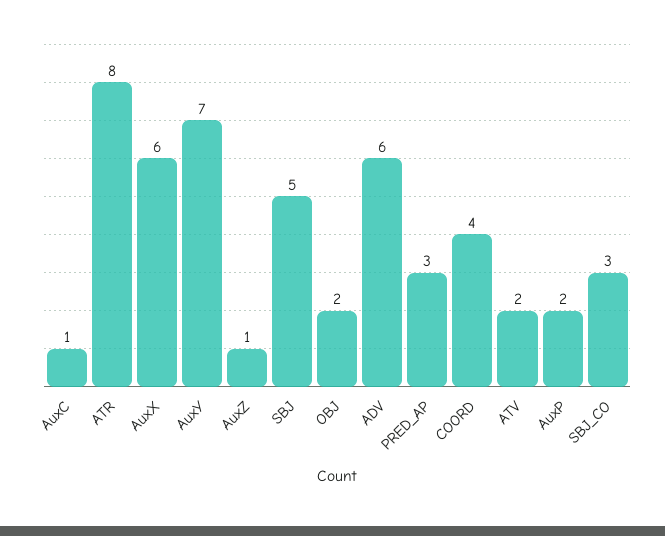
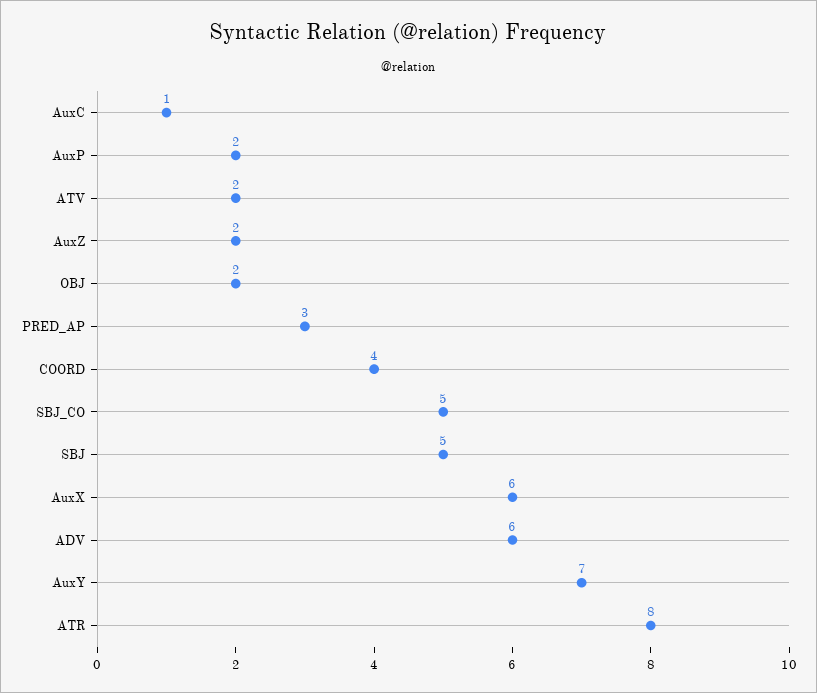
  {
    "AuxC": 1,
    "ATR": 8,
    "AuxX": 6,
    "AuxY": 7,
-   "AuxZ": 1,
+   "AuxZ": 2,
    "SBJ": 5,
    "OBJ": 2,
    "ADV": 6,
    "PRED_AP": 3,
    "COORD": 4,
    "ATV": 2,
    "AuxP": 2,
-   "SBJ_CO": 3
+   "SBJ_CO": 5
  }

